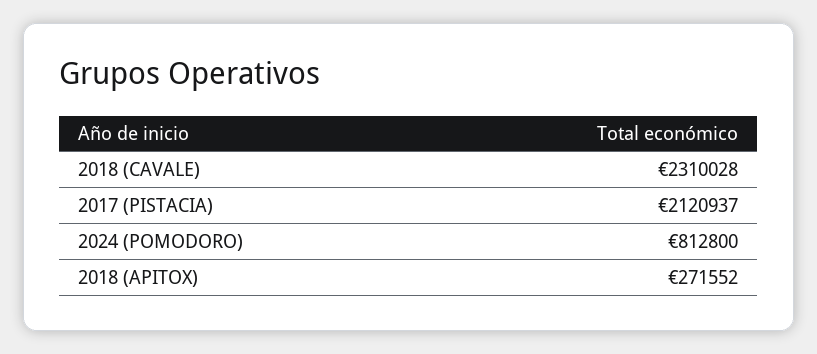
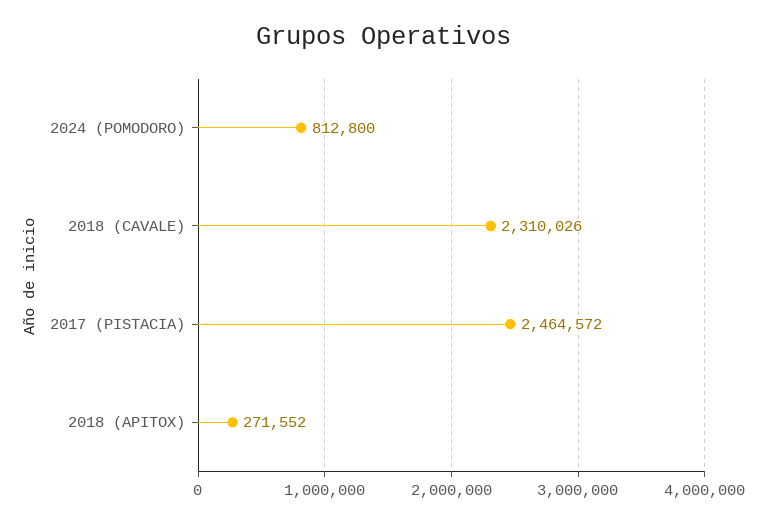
  {
-   "2018 (CAVALE)": 2310028,
+   "2018 (CAVALE)": 2310026,
-   "2017 (PISTACIA)": 2120937,
+   "2017 (PISTACIA)": 2464572,
    "2024 (POMODORO)": 812800,
    "2018 (APITOX)": 271552
  }

